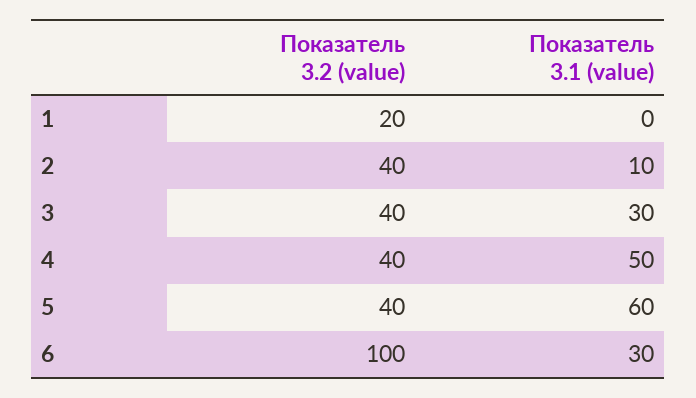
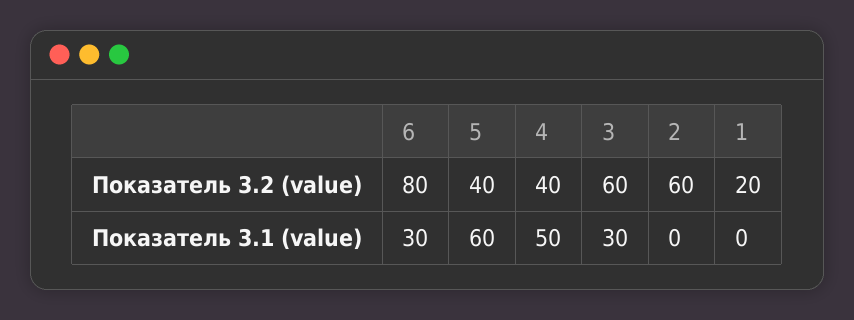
  {
    "Показатель 3.2 (value)": {
      "1": 20,
-     "2": 40,
+     "2": 60,
-     "3": 40,
+     "3": 60,
      "4": 40,
      "5": 40,
-     "6": 100
+     "6": 80
    },
    "Показатель 3.1 (value)": {
      "1": 0,
-     "2": 10,
+     "2": 0,
      "3": 30,
      "4": 50,
      "5": 60,
      "6": 30
    }
  }

